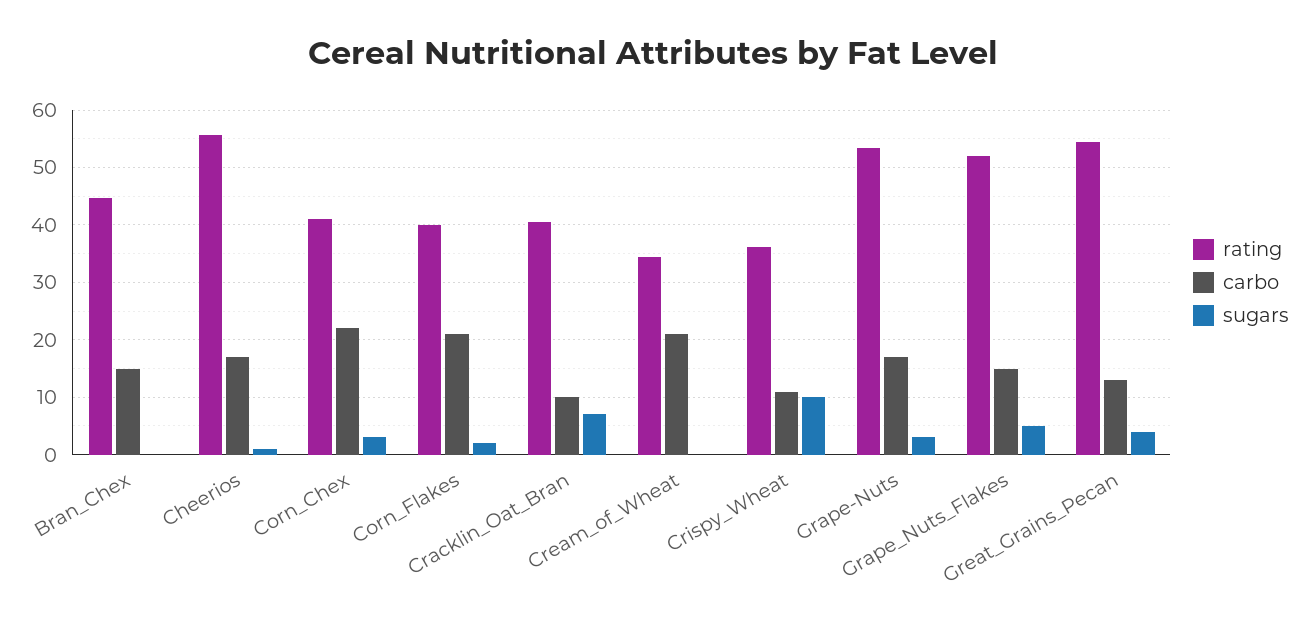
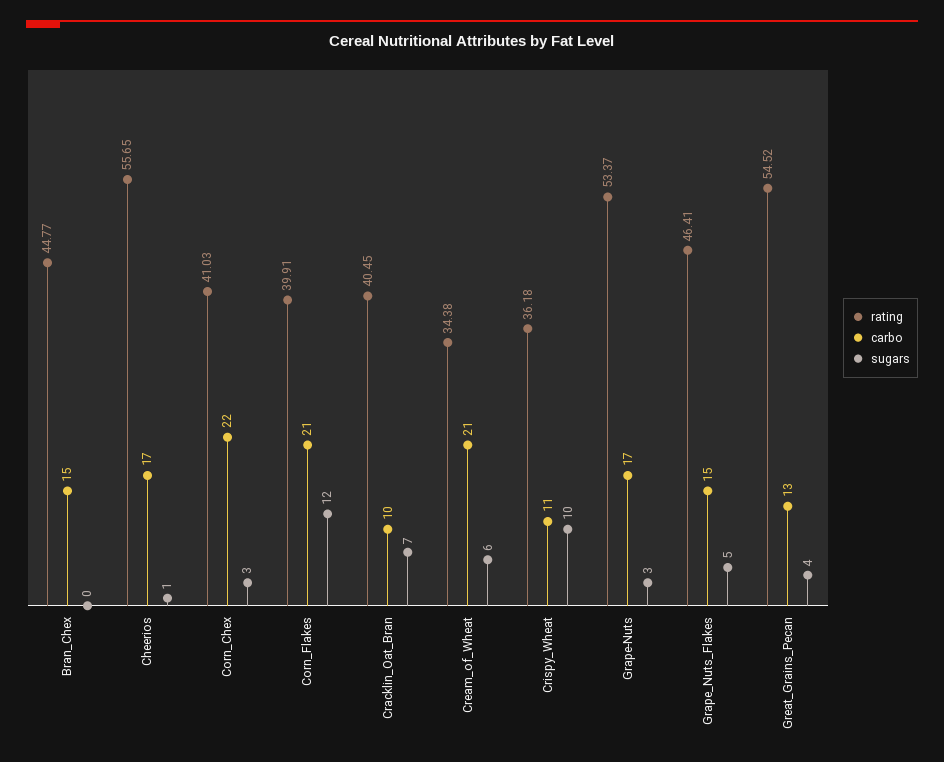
  {
    "rating": {
      "Bran_Chex": 44.77,
      "Cheerios": 55.65,
      "Corn_Chex": 41.03,
      "Corn_Flakes": 39.91,
      "Cracklin_Oat_Bran": 40.45,
      "Cream_of_Wheat": 34.38,
      "Crispy_Wheat": 36.18,
      "Grape-Nuts": 53.37,
-     "Grape_Nuts_Flakes": 52,
+     "Grape_Nuts_Flakes": 46.41,
      "Great_Grains_Pecan": 54.52
    },
    "carbo": {
      "Bran_Chex": 15,
      "Cheerios": 17,
      "Corn_Chex": 22,
      "Corn_Flakes": 21,
      "Cracklin_Oat_Bran": 10,
      "Cream_of_Wheat": 21,
      "Crispy_Wheat": 11,
      "Grape-Nuts": 17,
      "Grape_Nuts_Flakes": 15,
      "Great_Grains_Pecan": 13
    },
    "sugars": {
      "Bran_Chex": 0,
      "Cheerios": 1,
      "Corn_Chex": 3,
-     "Corn_Flakes": 2,
+     "Corn_Flakes": 12,
      "Cracklin_Oat_Bran": 7,
-     "Cream_of_Wheat": 0,
+     "Cream_of_Wheat": 6,
      "Crispy_Wheat": 10,
      "Grape-Nuts": 3,
      "Grape_Nuts_Flakes": 5,
      "Great_Grains_Pecan": 4
    }
  }

